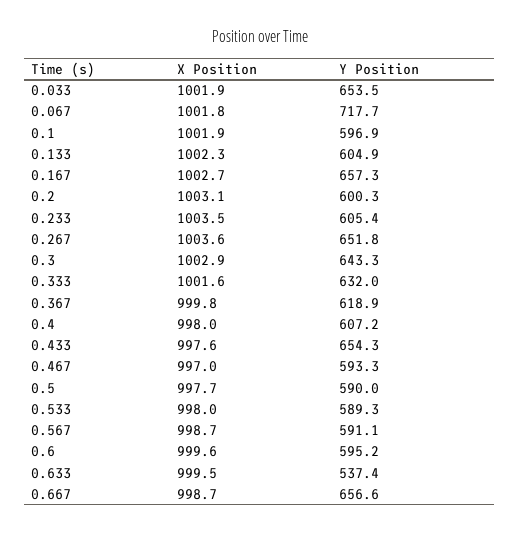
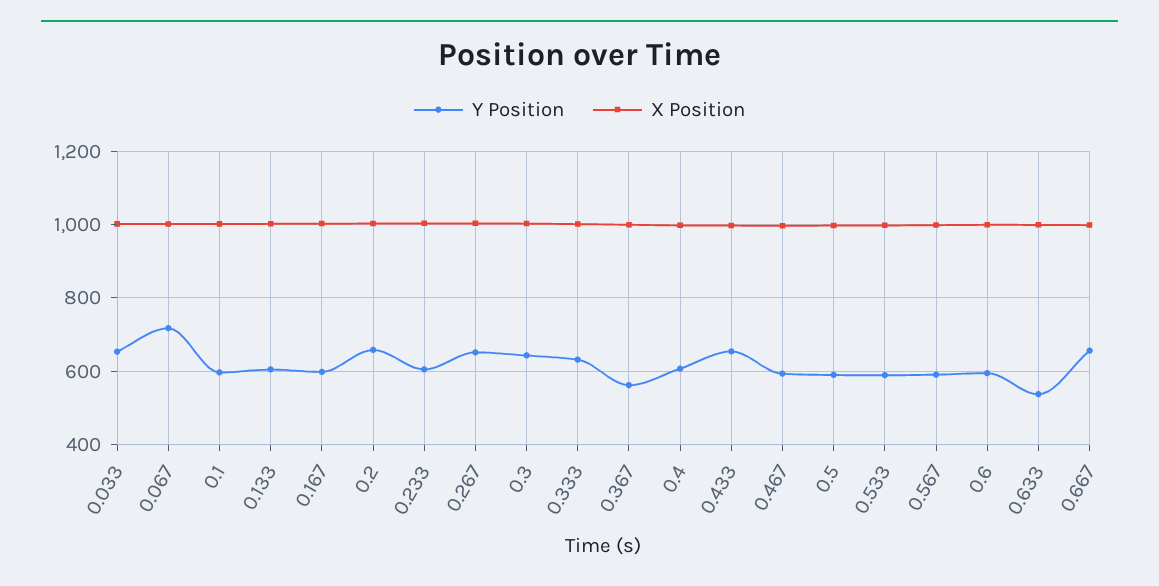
  {
    "X Position": {
      "0.033": 1001.9,
      "0.067": 1001.8,
      "0.1": 1001.9,
      "0.133": 1002.3,
      "0.167": 1002.7,
      "0.2": 1003.1,
      "0.233": 1003.5,
      "0.267": 1003.6,
      "0.3": 1002.9,
      "0.333": 1001.6,
      "0.367": 999.8,
      "0.4": 998,
      "0.433": 997.6,
      "0.467": 997,
      "0.5": 997.7,
      "0.533": 998,
      "0.567": 998.7,
      "0.6": 999.6,
      "0.633": 999.5,
      "0.667": 998.7
    },
    "Y Position": {
      "0.033": 653.5,
      "0.067": 717.7,
      "0.1": 596.9,
      "0.133": 604.9,
-     "0.167": 657.3,
+     "0.167": 600,
-     "0.2": 600.3,
+     "0.2": 660,
      "0.233": 605.4,
      "0.267": 651.8,
      "0.3": 643.3,
      "0.333": 632,
-     "0.367": 618.9,
+     "0.367": 560,
      "0.4": 607.2,
      "0.433": 654.3,
      "0.467": 593.3,
      "0.5": 590,
      "0.533": 589.3,
      "0.567": 591.1,
      "0.6": 595.2,
      "0.633": 537.4,
      "0.667": 656.6
    }
  }

